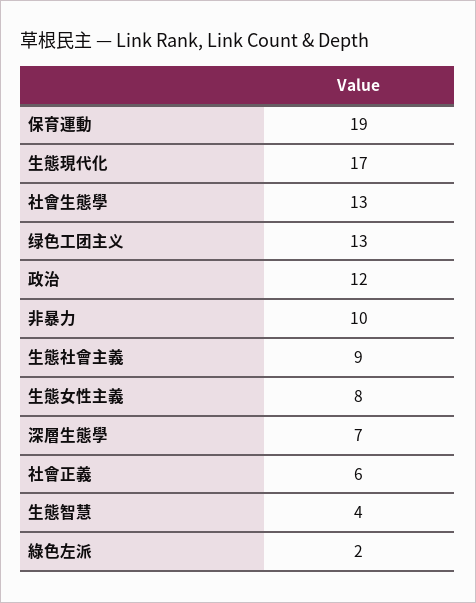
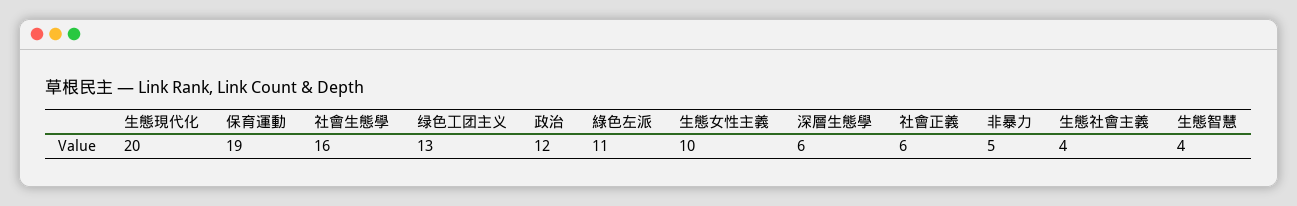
  {
    "保育運動": 19,
-   "生態現代化": 17,
+   "生態現代化": 20,
-   "社會生態學": 13,
+   "社會生態學": 16,
    "绿色工团主义": 13,
    "政治": 12,
-   "非暴力": 10,
+   "非暴力": 5,
-   "生態社會主義": 9,
+   "生態社會主義": 4,
-   "生態女性主義": 8,
+   "生態女性主義": 10,
-   "深層生態學": 7,
+   "深層生態學": 6,
    "社會正義": 6,
    "生態智慧": 4,
-   "綠色左派": 2
+   "綠色左派": 11
  }

